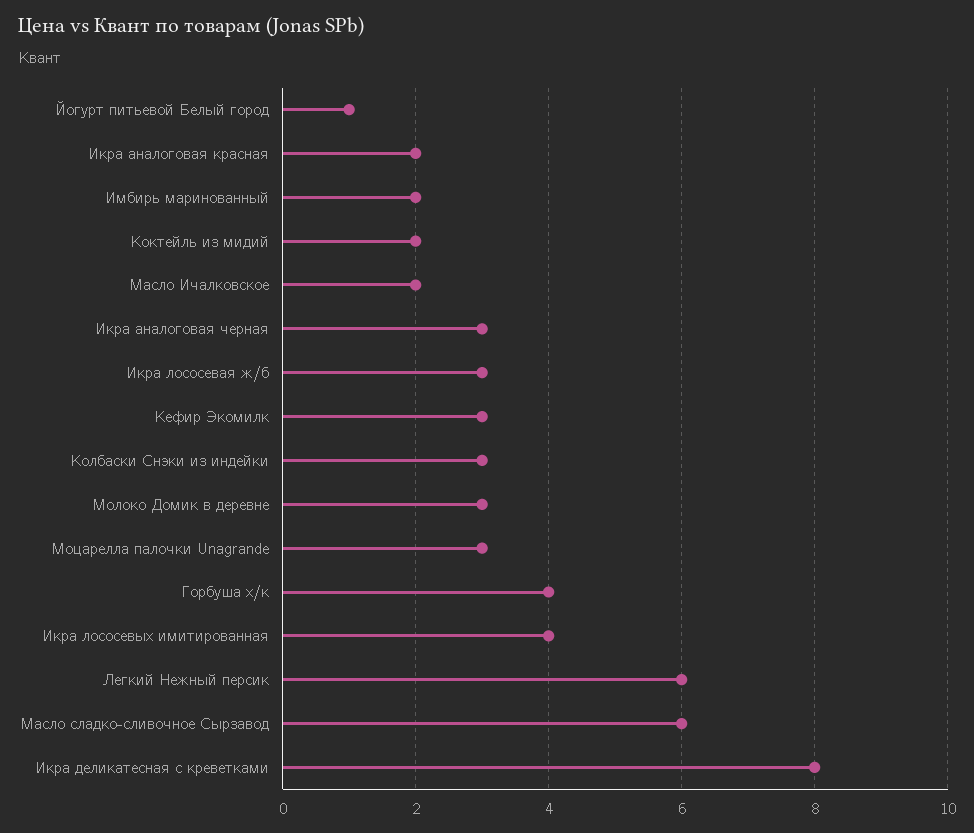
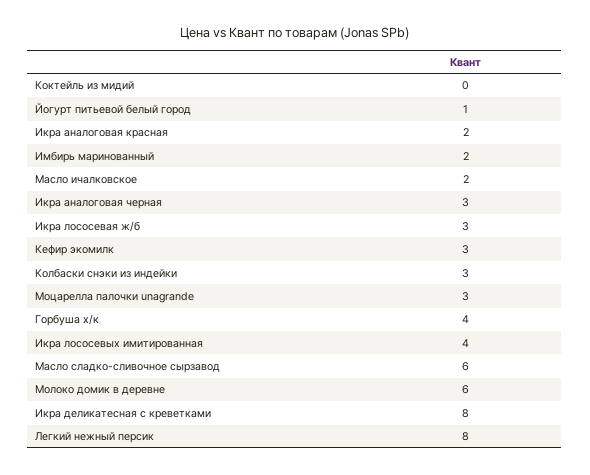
  {
    "Йогурт питьевой Белый город": 1,
    "Икра аналоговая красная": 2,
    "Имбирь маринованный": 2,
-   "Коктейль из мидий": 2,
+   "Коктейль из мидий": 0,
    "Масло Ичалковское": 2,
    "Икра аналоговая черная": 3,
    "Икра лососевая ж/б": 3,
    "Кефир Экомилк": 3,
    "Колбаски Снэки из индейки": 3,
-   "Молоко Домик в деревне": 3,
+   "Молоко Домик в деревне": 6,
    "Моцарелла палочки Unagrande": 3,
    "Горбуша х/к": 4,
    "Икра лососевых имитированная": 4,
-   "Легкий Нежный персик": 6,
+   "Легкий Нежный персик": 8,
    "Масло сладко-сливочное Сырзавод": 6,
    "Икра деликатесная с креветками": 8
  }

